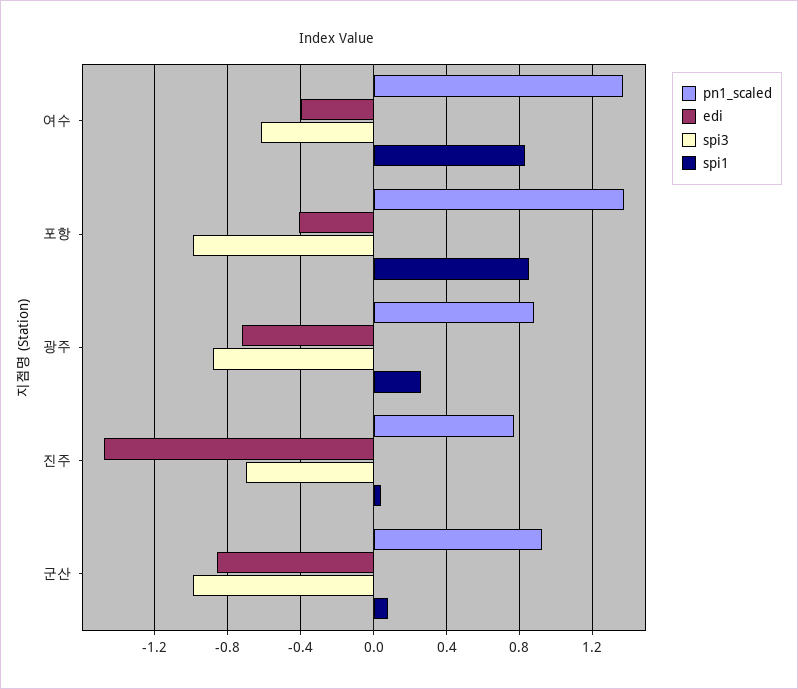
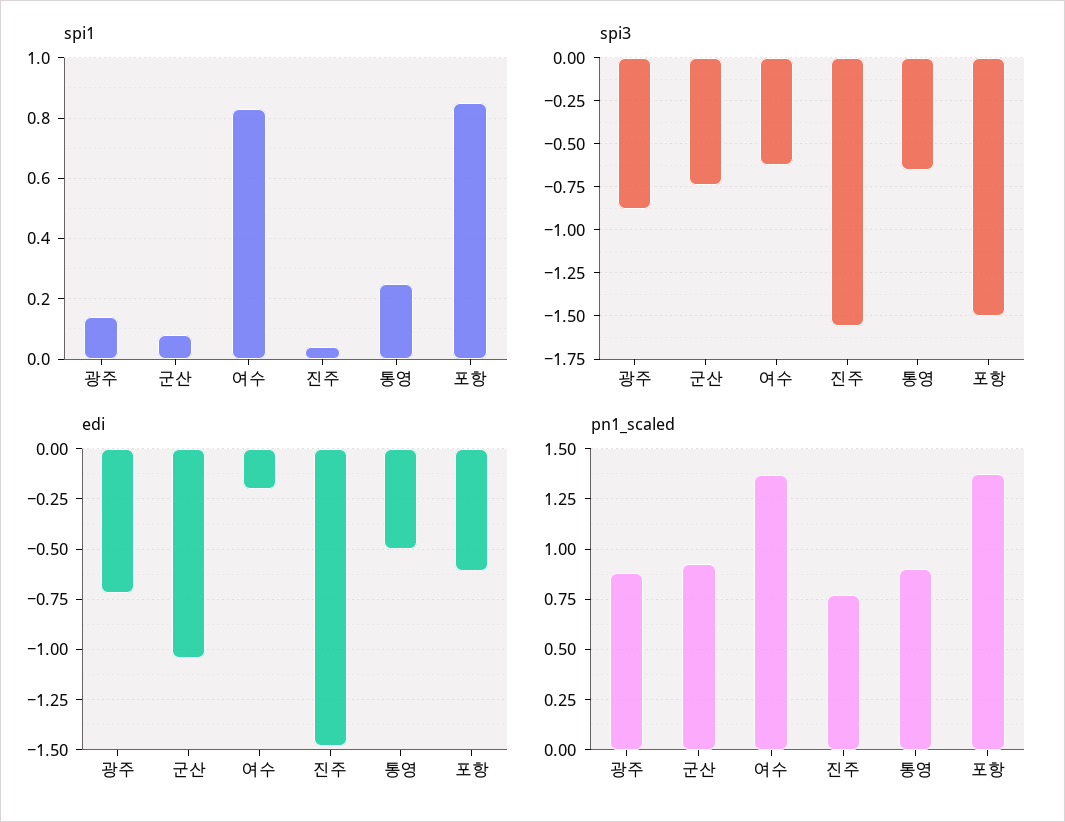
  {
    "pn1_scaled": {
      "여수": 1.35,
      "포항": 1.4,
      "광주": 0.9,
      "진주": 0.75,
-     "군산": 0.95
+     "군산": 0.95,
+     "통영": 0.9
    },
    "edi": {
-     "여수": -0.4,
+     "여수": -0.2,
-     "포항": -0.4,
+     "포항": -0.6,
      "광주": -0.7,
      "진주": -1.5,
-     "군산": -0.85
+     "군산": -1.05,
+     "통영": -0.5
    },
    "spi3": {
      "여수": -0.6,
-     "포항": -1,
+     "포항": -1.5,
      "광주": -0.9,
-     "진주": -0.7,
+     "진주": -1.55,
-     "군산": -1
+     "군산": -0.75,
+     "통영": -0.65
    },
    "spi1": {
      "여수": 0.85,
      "포항": 0.85,
-     "광주": 0.25,
+     "광주": 0.15,
      "진주": 0.05,
-     "군산": 0.1
+     "군산": 0.1,
+     "통영": 0.25
    }
  }

